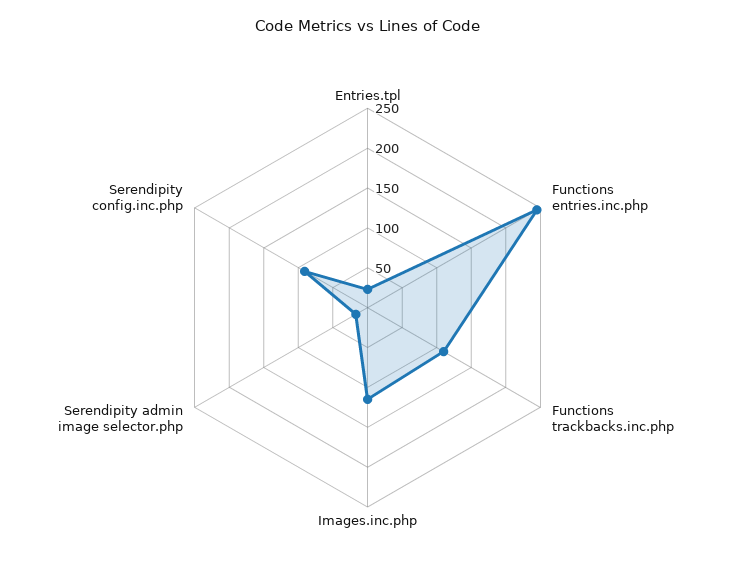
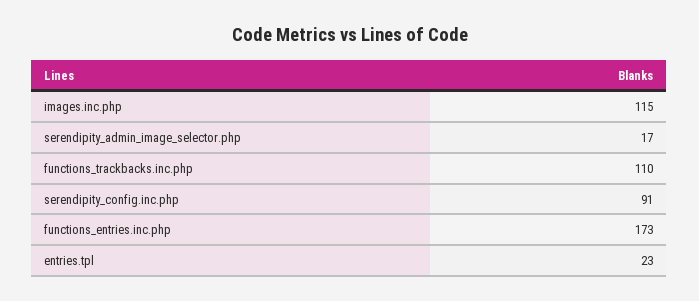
  {
    "Entries.tpl": 23,
-   "Functions entries.inc.php": 250,
+   "Functions entries.inc.php": 173,
    "Functions trackbacks.inc.php": 110,
    "Images.inc.php": 115,
    "Serendipity admin image selector.php": 17,
    "Serendipity config.inc.php": 91
  }

